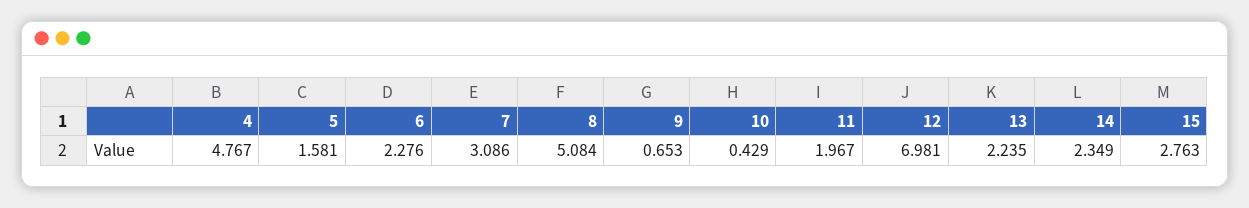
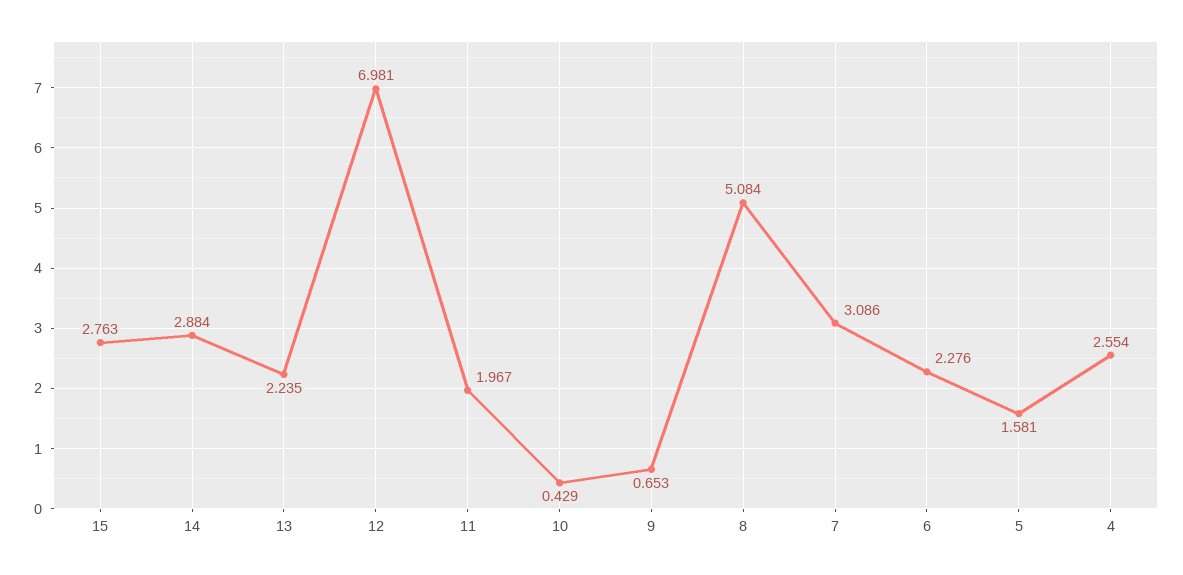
  {
-   "4": 4.767,
+   "4": 2.554,
    "5": 1.581,
    "6": 2.276,
    "7": 3.086,
    "8": 5.084,
    "9": 0.653,
    "10": 0.429,
    "11": 1.967,
    "12": 6.981,
    "13": 2.235,
-   "14": 2.349,
+   "14": 2.884,
    "15": 2.763
  }

